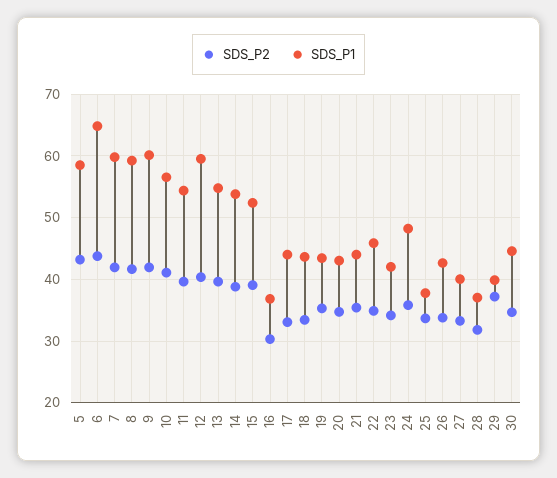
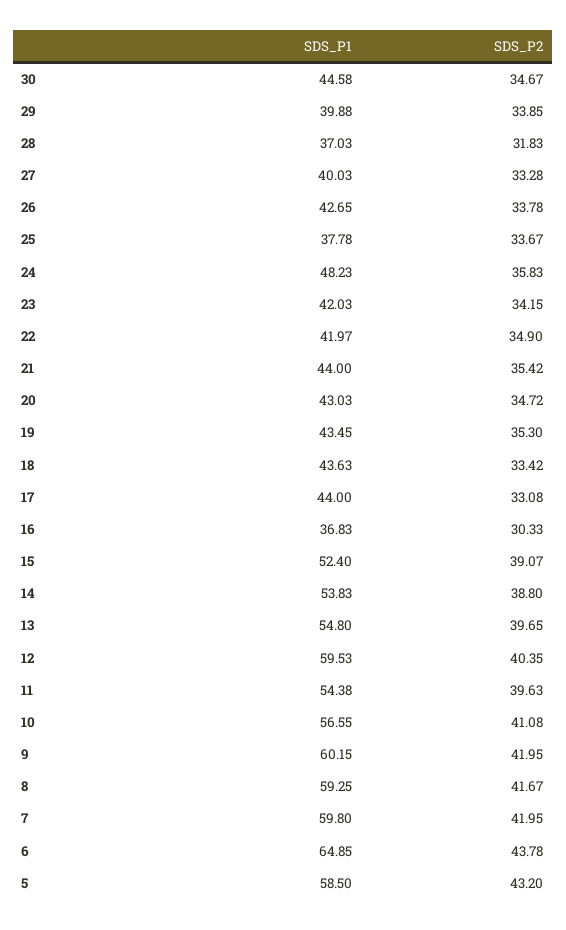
  {
    "SDS_P2": {
      "5": 43.2,
      "6": 43.78,
      "7": 41.95,
      "8": 41.67,
      "9": 41.95,
      "10": 41.08,
      "11": 39.63,
      "12": 40.35,
      "13": 39.65,
      "14": 38.8,
      "15": 39.07,
      "16": 30.33,
      "17": 33.08,
      "18": 33.42,
      "19": 35.3,
      "20": 34.72,
      "21": 35.42,
      "22": 34.9,
      "23": 34.15,
      "24": 35.83,
      "25": 33.67,
      "26": 33.78,
      "27": 33.28,
      "28": 31.83,
-     "29": 37,
+     "29": 33.85,
      "30": 34.67
    },
    "SDS_P1": {
      "5": 58.5,
      "6": 64.85,
      "7": 59.8,
      "8": 59.25,
      "9": 60.15,
      "10": 56.55,
      "11": 54.38,
      "12": 59.53,
      "13": 54.8,
      "14": 53.83,
      "15": 52.4,
      "16": 36.83,
      "17": 44,
      "18": 43.63,
      "19": 43.45,
      "20": 43.03,
      "21": 44,
-     "22": 46,
+     "22": 41.97,
      "23": 42.03,
      "24": 48.23,
      "25": 37.78,
      "26": 42.65,
      "27": 40.03,
      "28": 37.03,
      "29": 39.88,
      "30": 44.58
    }
  }

